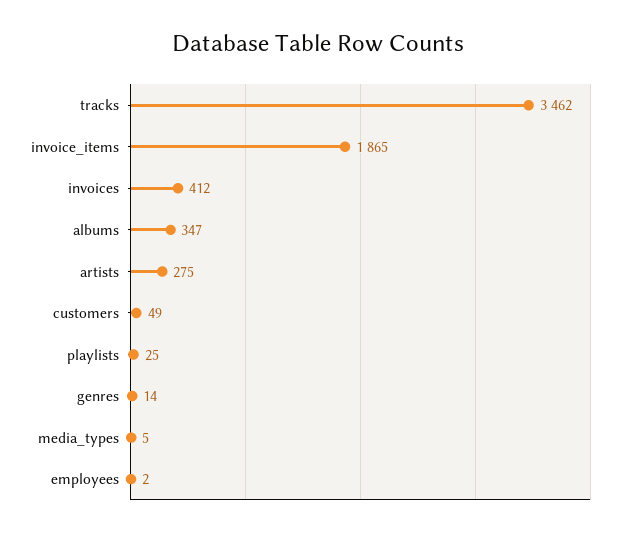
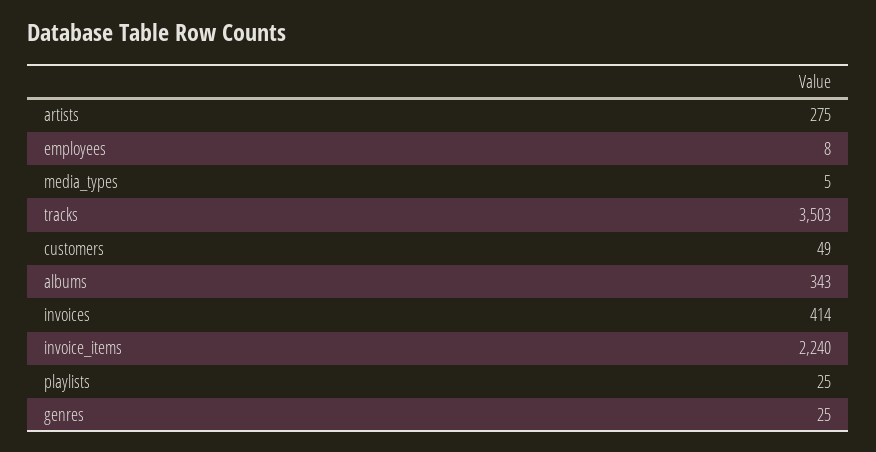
  {
-   "tracks": 3462,
+   "tracks": 3503,
-   "invoice_items": 1865,
+   "invoice_items": 2240,
-   "invoices": 412,
+   "invoices": 414,
-   "albums": 347,
+   "albums": 343,
    "artists": 275,
    "customers": 49,
    "playlists": 25,
-   "genres": 14,
+   "genres": 25,
    "media_types": 5,
-   "employees": 2
+   "employees": 8
  }

